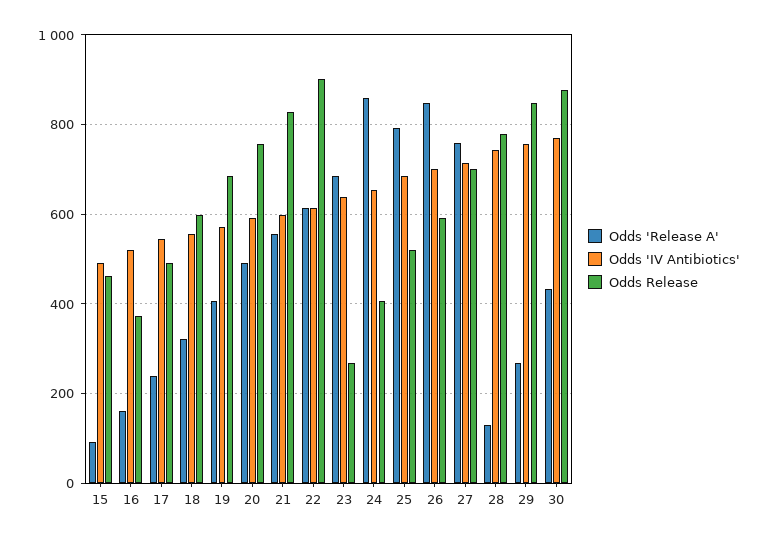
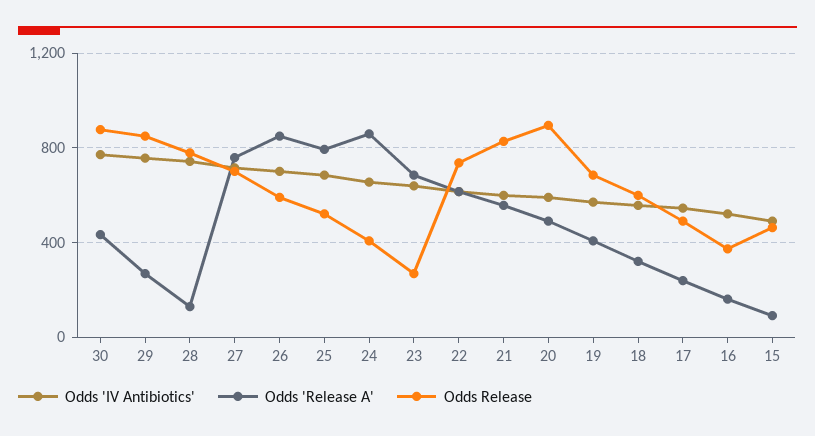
  {
    "Odds 'Release A'": {
      "15": 100,
      "16": 160,
      "17": 240,
      "18": 320,
      "19": 400,
      "20": 500,
      "21": 560,
      "22": 620,
      "23": 680,
      "24": 860,
      "25": 800,
      "26": 840,
      "27": 760,
      "28": 120,
      "29": 260,
      "30": 440
    },
    "Odds 'IV Antibiotics'": {
      "15": 500,
      "16": 520,
      "17": 540,
      "18": 560,
      "19": 580,
      "20": 600,
      "21": 600,
      "22": 620,
      "23": 640,
      "24": 660,
      "25": 680,
      "26": 700,
      "27": 720,
      "28": 740,
      "29": 760,
      "30": 780
    },
    "Odds Release": {
      "15": 460,
      "16": 380,
      "17": 500,
      "18": 600,
      "19": 680,
-     "20": 760,
+     "20": 900,
      "21": 820,
-     "22": 900,
+     "22": 750,
      "23": 260,
      "24": 400,
      "25": 520,
      "26": 600,
      "27": 700,
      "28": 780,
      "29": 840,
      "30": 880
    }
  }

